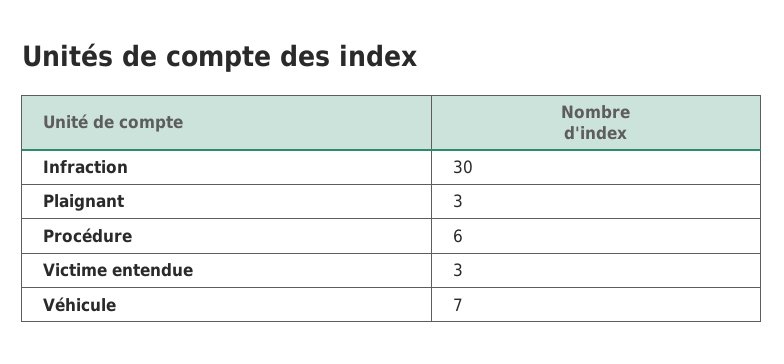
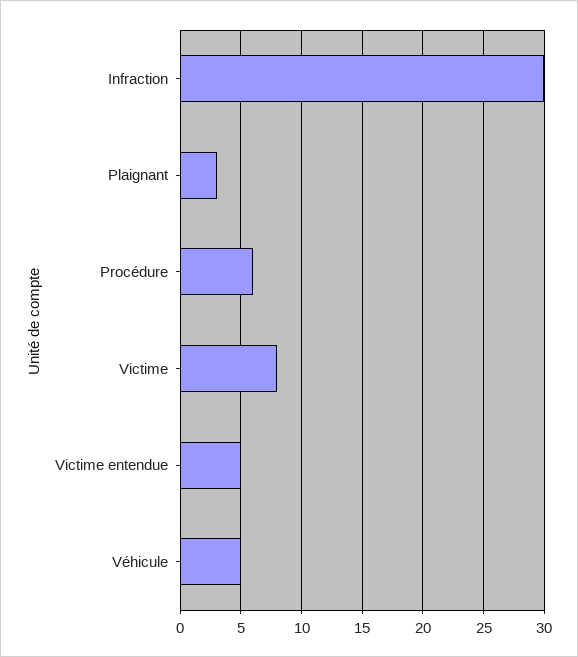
  {
    "Infraction": 30,
    "Plaignant": 3,
    "Procédure": 6,
-   "Victime entendue": 3,
+   "Victime entendue": 5,
-   "Véhicule": 7
+   "Véhicule": 5,
+   "Victime": 8
  }

